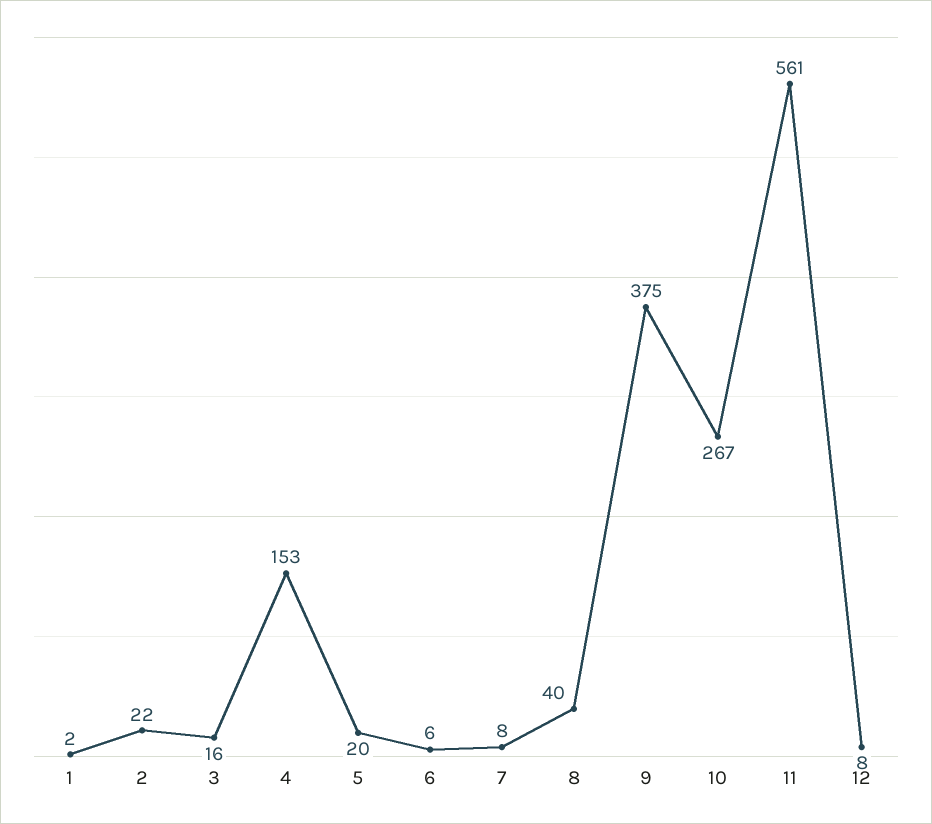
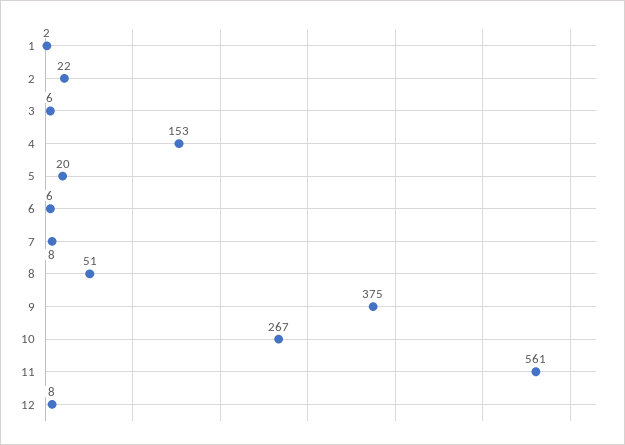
  {
    "1": 2,
    "2": 22,
-   "3": 16,
+   "3": 6,
    "4": 153,
    "5": 20,
    "6": 6,
    "7": 8,
-   "8": 40,
+   "8": 51,
    "9": 375,
    "10": 267,
    "11": 561,
    "12": 8
  }

